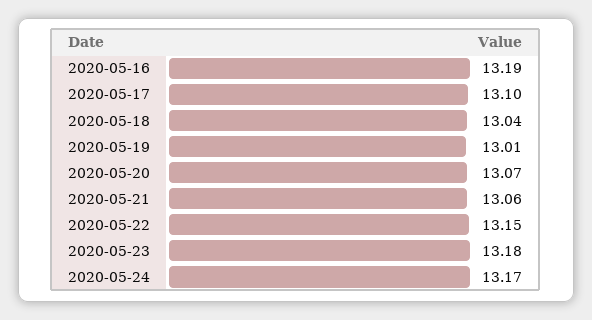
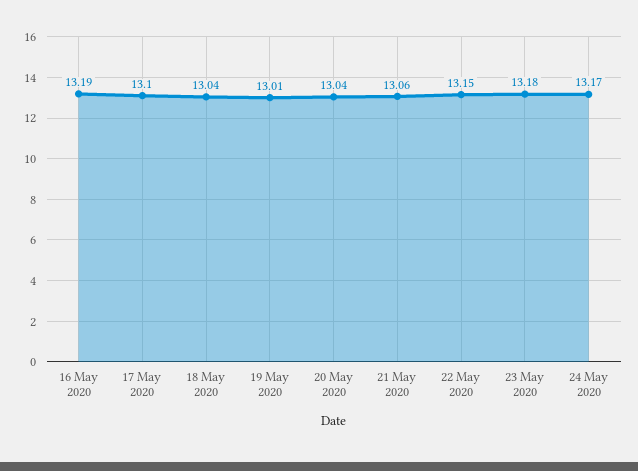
  {
    "2020-05-16": 13.19,
    "2020-05-17": 13.1,
    "2020-05-18": 13.04,
    "2020-05-19": 13.01,
-   "2020-05-20": 13.07,
+   "2020-05-20": 13.04,
    "2020-05-21": 13.06,
    "2020-05-22": 13.15,
    "2020-05-23": 13.18,
    "2020-05-24": 13.17
  }

